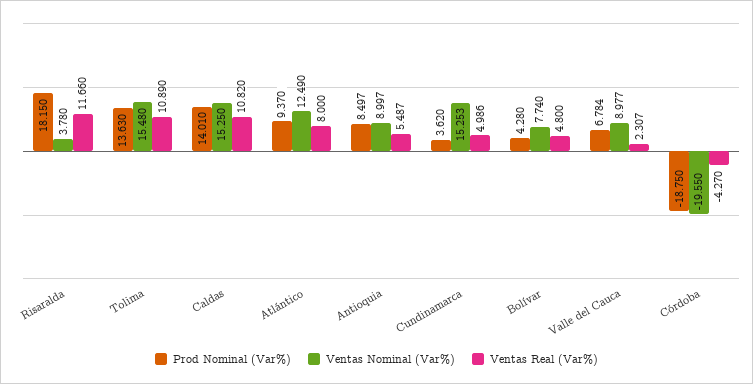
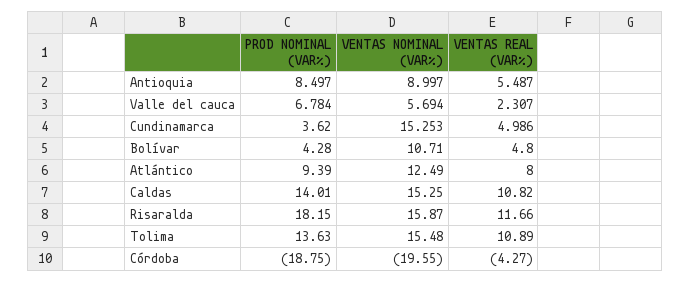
  {
    "Prod Nominal (Var%)": {
      "Risaralda": 18.15,
      "Tolima": 13.63,
      "Caldas": 14.01,
-     "Atlántico": 9.37,
+     "Atlántico": 9.39,
      "Antioquia": 8.497,
      "Cundinamarca": 3.62,
      "Bolívar": 4.28,
      "Valle del Cauca": 6.784,
      "Córdoba": -18.75
    },
    "Ventas Nominal (Var%)": {
-     "Risaralda": 3.78,
+     "Risaralda": 15.87,
      "Tolima": 15.48,
      "Caldas": 15.25,
      "Atlántico": 12.49,
      "Antioquia": 8.997,
      "Cundinamarca": 15.253,
-     "Bolívar": 7.74,
+     "Bolívar": 10.71,
-     "Valle del Cauca": 8.977,
+     "Valle del Cauca": 5.694,
      "Córdoba": -19.55
    },
    "Ventas Real (Var%)": {
      "Risaralda": 11.66,
      "Tolima": 10.89,
      "Caldas": 10.82,
      "Atlántico": 8,
      "Antioquia": 5.487,
      "Cundinamarca": 4.986,
      "Bolívar": 4.8,
      "Valle del Cauca": 2.307,
      "Córdoba": -4.27
    }
  }

